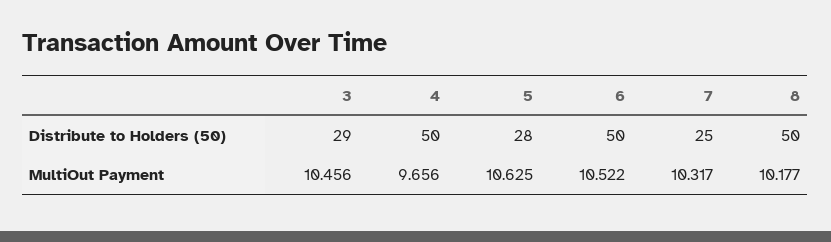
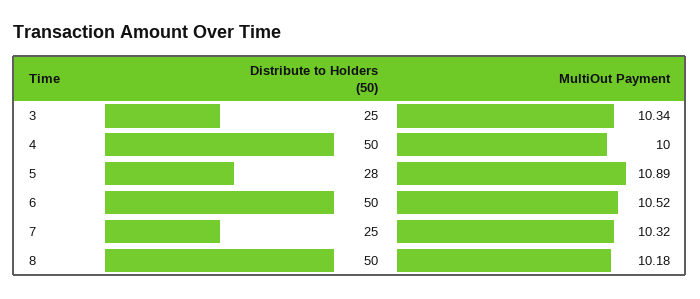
  {
    "3": {
-     "Distribute to Holders (50)": 29,
+     "Distribute to Holders (50)": 25,
-     "MultiOut Payment": 10.456
+     "MultiOut Payment": 10.34
    },
    "4": {
      "Distribute to Holders (50)": 50,
-     "MultiOut Payment": 9.656
+     "MultiOut Payment": 10
    },
    "5": {
      "Distribute to Holders (50)": 28,
-     "MultiOut Payment": 10.625
+     "MultiOut Payment": 10.89
    },
    "6": {
      "Distribute to Holders (50)": 50,
      "MultiOut Payment": 10.522
    },
    "7": {
      "Distribute to Holders (50)": 25,
      "MultiOut Payment": 10.317
    },
    "8": {
      "Distribute to Holders (50)": 50,
      "MultiOut Payment": 10.177
    }
  }

